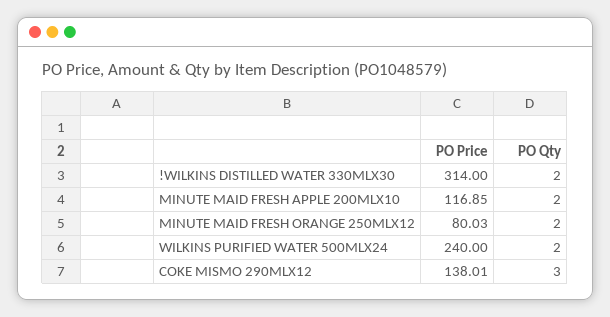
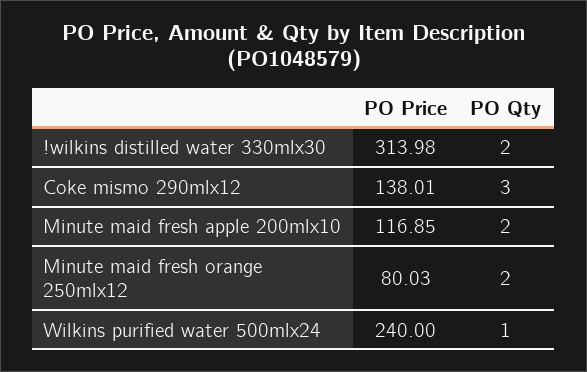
  {
    "PO Price": {
-     "!WILKINS DISTILLED WATER 330MLX30": 314,
+     "!WILKINS DISTILLED WATER 330MLX30": 313.98,
      "MINUTE MAID FRESH APPLE 200MLX10": 116.85,
      "MINUTE MAID FRESH ORANGE 250MLX12": 80.03,
      "WILKINS PURIFIED WATER 500MLX24": 240,
      "COKE MISMO 290MLX12": 138.01
    },
    "PO Qty": {
      "!WILKINS DISTILLED WATER 330MLX30": 2,
      "MINUTE MAID FRESH APPLE 200MLX10": 2,
      "MINUTE MAID FRESH ORANGE 250MLX12": 2,
-     "WILKINS PURIFIED WATER 500MLX24": 2,
+     "WILKINS PURIFIED WATER 500MLX24": 1,
      "COKE MISMO 290MLX12": 3
    }
  }

